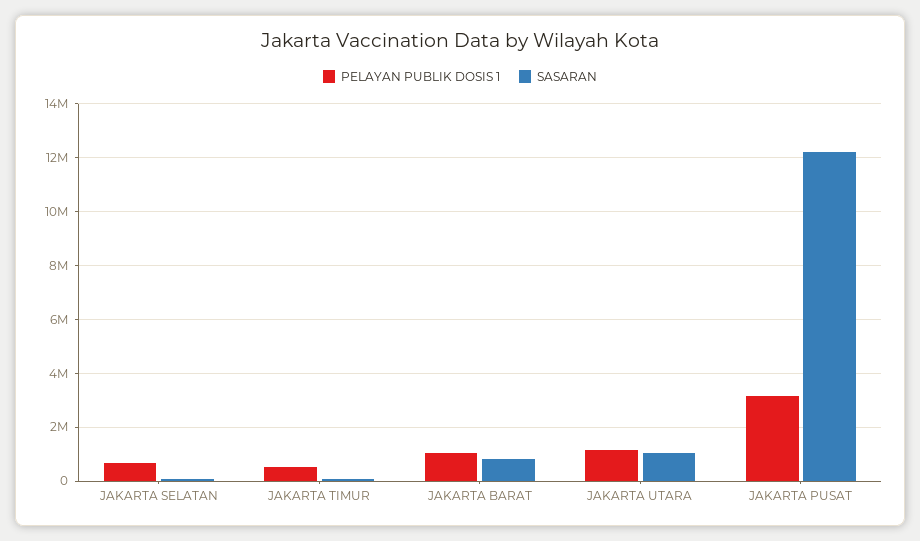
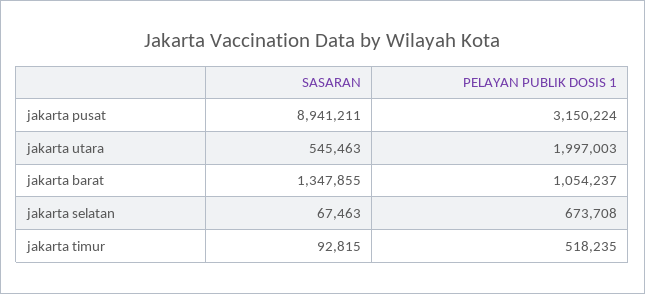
  {
    "PELAYAN PUBLIK DOSIS 1": {
      "JAKARTA SELATAN": 673708,
      "JAKARTA TIMUR": 518235,
      "JAKARTA BARAT": 1054237,
-     "JAKARTA UTARA": 1250000,
+     "JAKARTA UTARA": 1997003,
      "JAKARTA PUSAT": 3150224
    },
    "SASARAN": {
      "JAKARTA SELATAN": 67463,
      "JAKARTA TIMUR": 92815,
-     "JAKARTA BARAT": 750000,
+     "JAKARTA BARAT": 1347855,
-     "JAKARTA UTARA": 1000000,
+     "JAKARTA UTARA": 545463,
-     "JAKARTA PUSAT": 12250000
+     "JAKARTA PUSAT": 8941211
    }
  }

